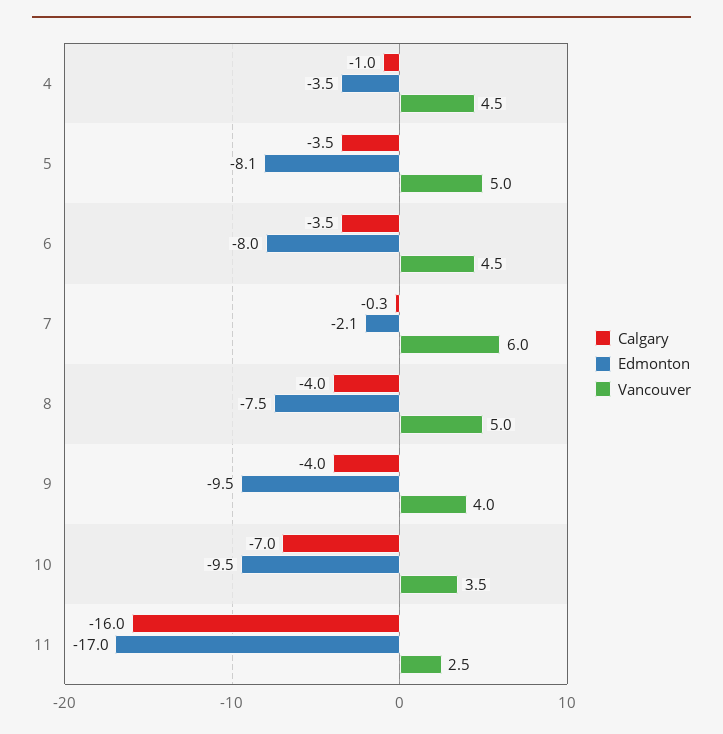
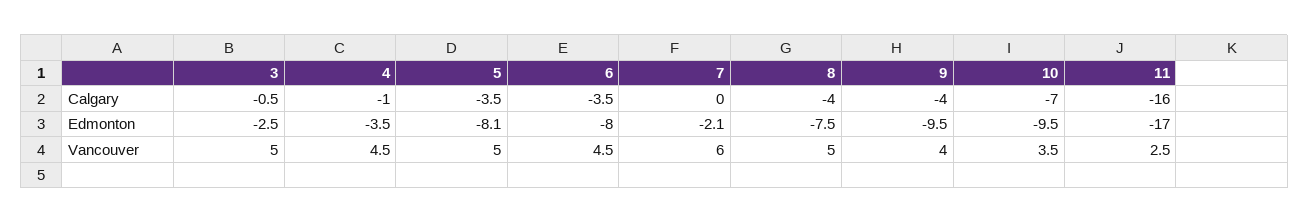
  {
    "Calgary": {
      "4": -1,
      "5": -3.5,
      "6": -3.5,
-     "7": -0.3,
+     "7": 0,
      "8": -4,
      "9": -4,
      "10": -7,
-     "11": -16
+     "11": -16,
+     "3": -0.5
    },
    "Edmonton": {
      "4": -3.5,
      "5": -8.1,
      "6": -8,
      "7": -2.1,
      "8": -7.5,
      "9": -9.5,
      "10": -9.5,
-     "11": -17
+     "11": -17,
+     "3": -2.5
    },
    "Vancouver": {
      "4": 4.5,
      "5": 5,
      "6": 4.5,
      "7": 6,
      "8": 5,
      "9": 4,
      "10": 3.5,
-     "11": 2.5
+     "11": 2.5,
+     "3": 5
    }
  }

